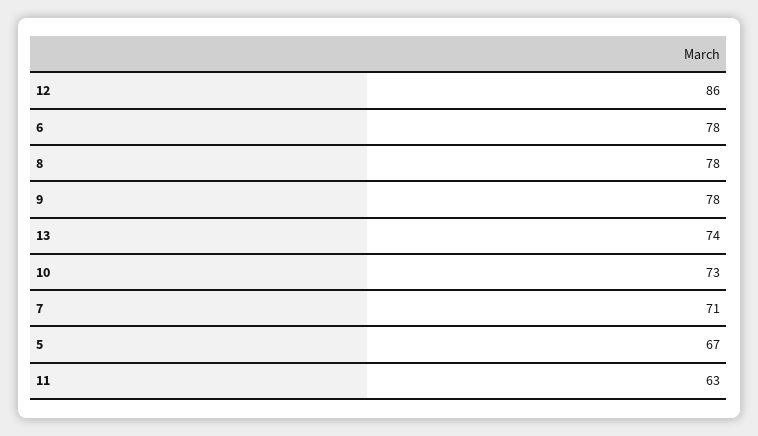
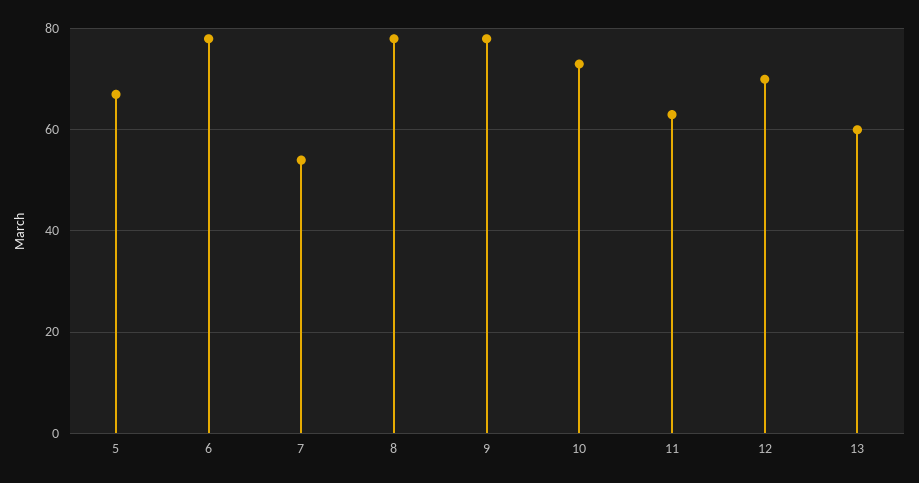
  {
-   "12": 86,
+   "12": 70,
    "6": 78,
    "8": 78,
    "9": 78,
-   "13": 74,
+   "13": 60,
    "10": 73,
-   "7": 71,
+   "7": 55,
    "5": 67,
    "11": 63
  }

